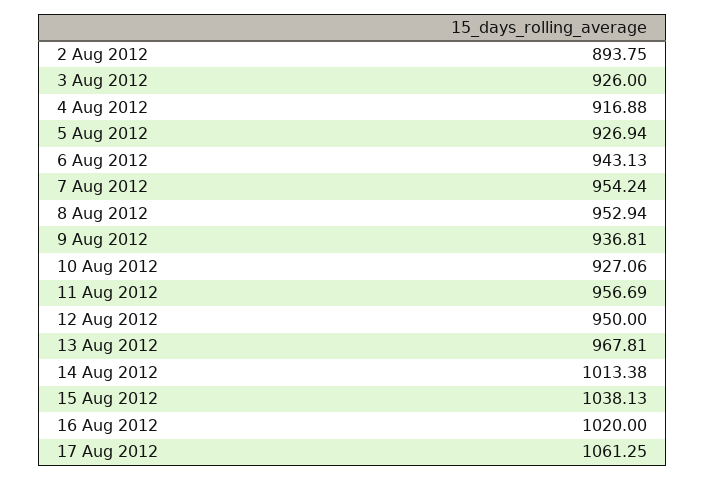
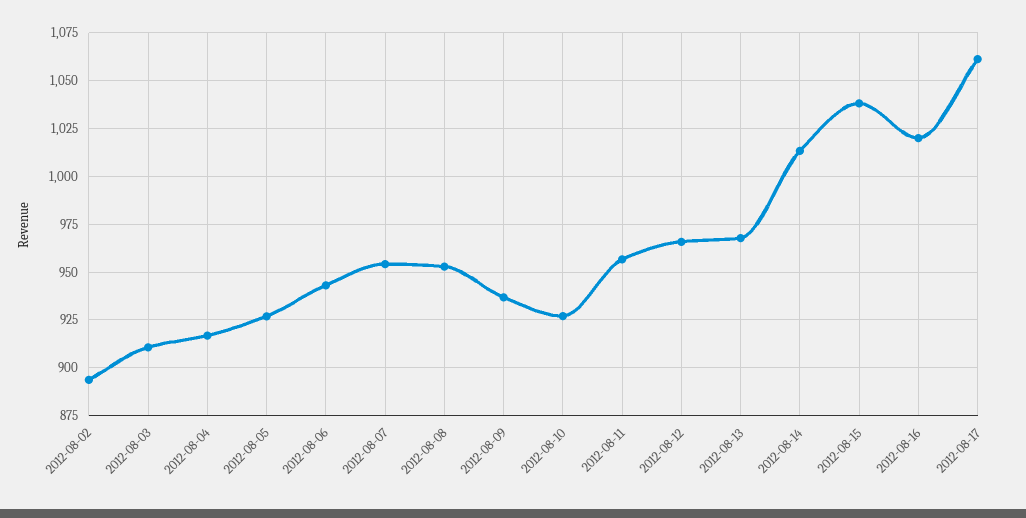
  {
    "2 Aug 2012": 893.75,
-   "3 Aug 2012": 926,
+   "3 Aug 2012": 910,
    "4 Aug 2012": 916.88,
    "5 Aug 2012": 926.94,
    "6 Aug 2012": 943.13,
    "7 Aug 2012": 954.24,
    "8 Aug 2012": 952.94,
    "9 Aug 2012": 936.81,
    "10 Aug 2012": 927.06,
    "11 Aug 2012": 956.69,
-   "12 Aug 2012": 950,
+   "12 Aug 2012": 965,
    "13 Aug 2012": 967.81,
    "14 Aug 2012": 1013.38,
    "15 Aug 2012": 1038.13,
    "16 Aug 2012": 1020,
    "17 Aug 2012": 1061.25
  }

